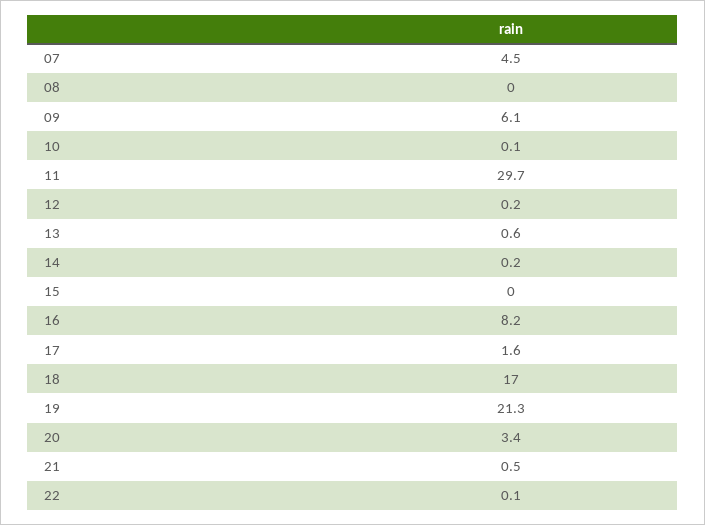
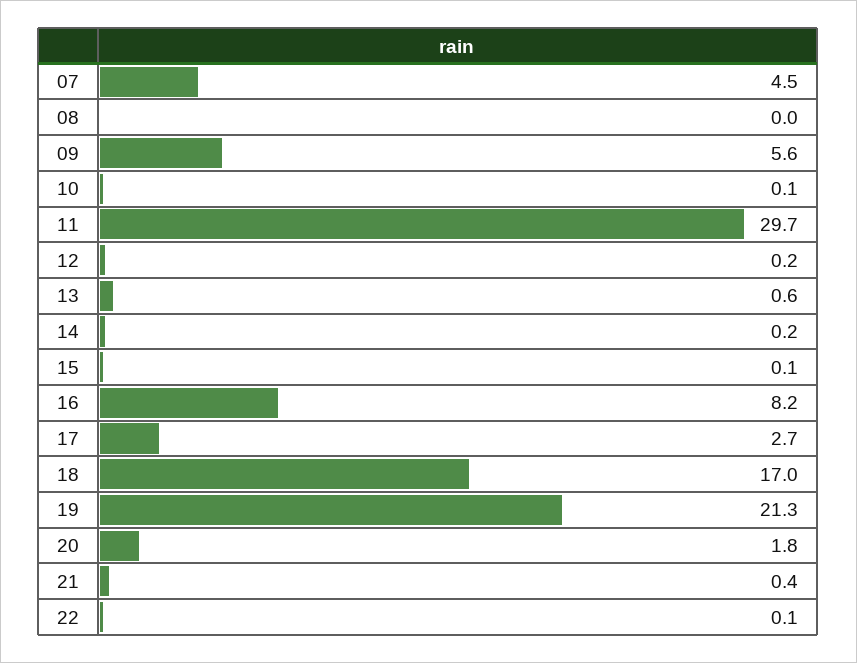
  {
    "07": 4.5,
    "08": 0,
-   "09": 6.1,
+   "09": 5.6,
    "10": 0.1,
    "11": 29.7,
    "12": 0.2,
    "13": 0.6,
    "14": 0.2,
-   "15": 0,
+   "15": 0.1,
    "16": 8.2,
-   "17": 1.6,
+   "17": 2.7,
    "18": 17,
    "19": 21.3,
-   "20": 3.4,
+   "20": 1.8,
-   "21": 0.5,
+   "21": 0.4,
    "22": 0.1
  }

